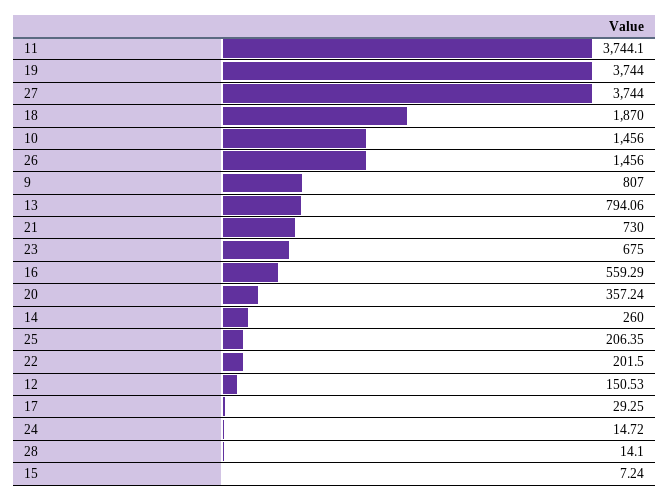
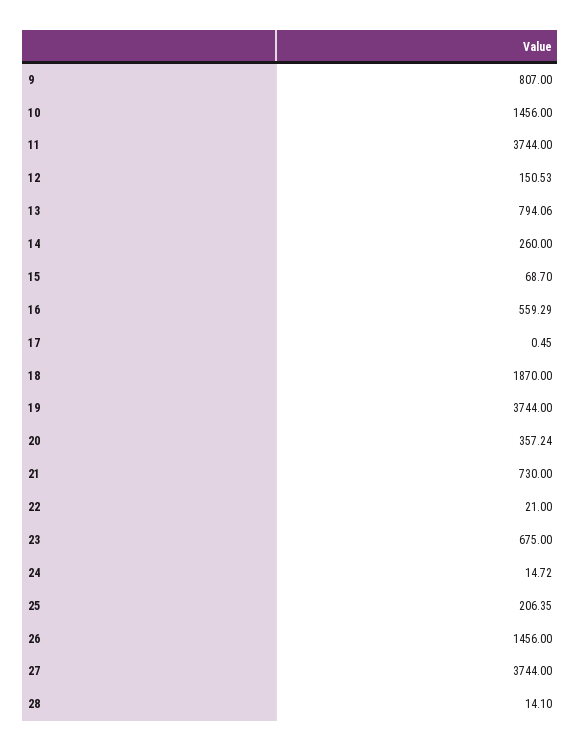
  {
-   "11": 3744.1,
+   "11": 3744,
    "19": 3744,
    "27": 3744,
    "18": 1870,
    "10": 1456,
    "26": 1456,
    "9": 807,
    "13": 794.06,
    "21": 730,
    "23": 675,
    "16": 559.29,
    "20": 357.24,
    "14": 260,
    "25": 206.35,
-   "22": 201.5,
+   "22": 21,
    "12": 150.53,
-   "17": 29.25,
+   "17": 0.45,
    "24": 14.72,
    "28": 14.1,
-   "15": 7.24
+   "15": 68.7
  }

